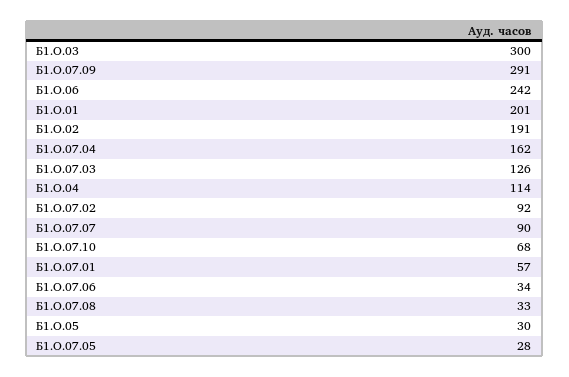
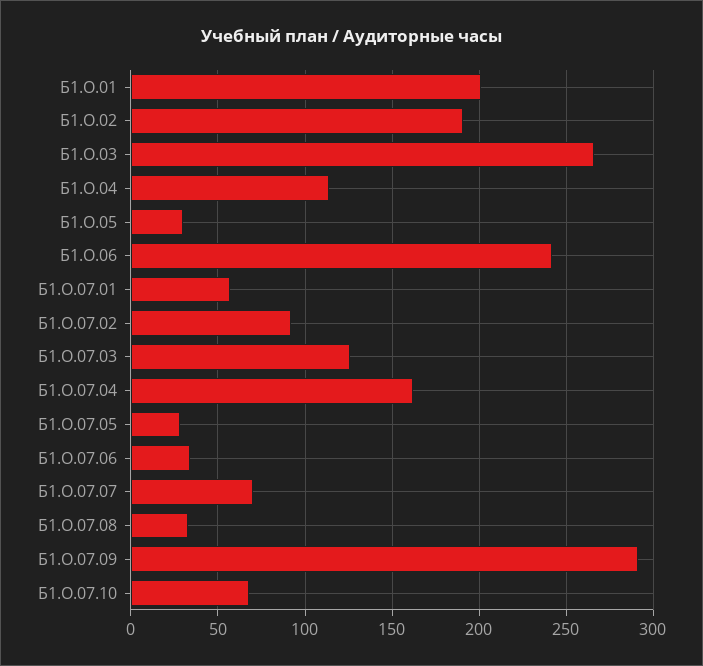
  {
-   "Б1.О.03": 300,
+   "Б1.О.03": 265,
    "Б1.О.07.09": 291,
    "Б1.О.06": 242,
    "Б1.О.01": 201,
    "Б1.О.02": 191,
    "Б1.О.07.04": 162,
    "Б1.О.07.03": 126,
    "Б1.О.04": 114,
    "Б1.О.07.02": 92,
-   "Б1.О.07.07": 90,
+   "Б1.О.07.07": 70,
    "Б1.О.07.10": 68,
    "Б1.О.07.01": 57,
    "Б1.О.07.06": 34,
    "Б1.О.07.08": 33,
    "Б1.О.05": 30,
    "Б1.О.07.05": 28
  }

